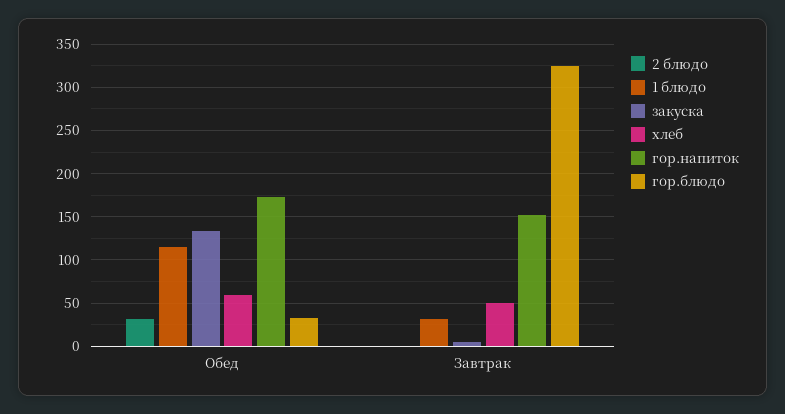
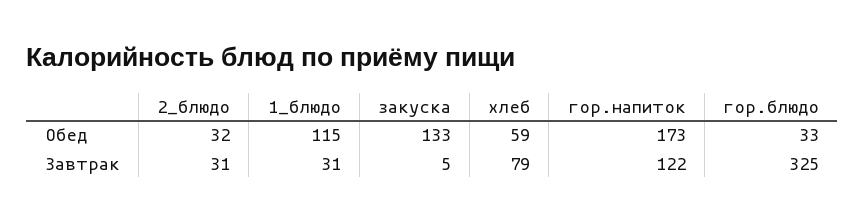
  {
    "2 блюдо": {
      "Обед": 32,
-     "Завтрак": 0
+     "Завтрак": 31
    },
    "1 блюдо": {
      "Обед": 115,
      "Завтрак": 31
    },
    "закуска": {
      "Обед": 133,
      "Завтрак": 5
    },
    "хлеб": {
      "Обед": 59,
-     "Завтрак": 50
+     "Завтрак": 79
    },
    "гор.напиток": {
      "Обед": 173,
-     "Завтрак": 150
+     "Завтрак": 122
    },
    "гор.блюдо": {
      "Обед": 33,
      "Завтрак": 325
    }
  }

